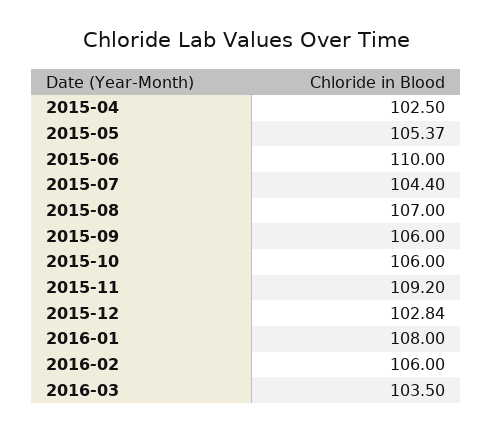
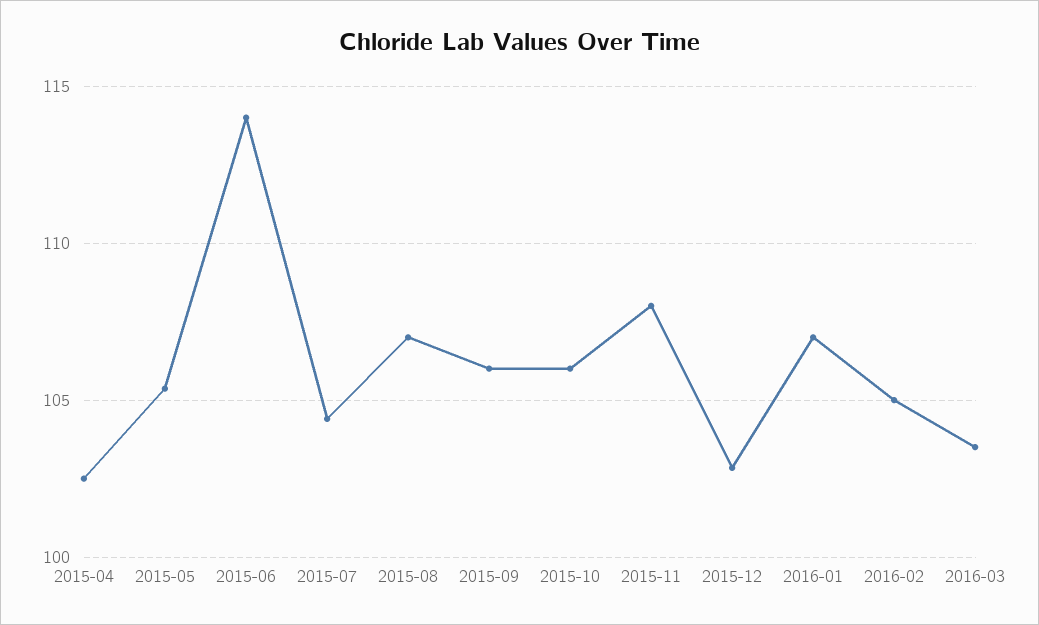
  {
    "2015-04": 102.5,
    "2015-05": 105.37,
-   "2015-06": 110,
+   "2015-06": 114,
    "2015-07": 104.4,
    "2015-08": 107,
    "2015-09": 106,
    "2015-10": 106,
-   "2015-11": 109.2,
+   "2015-11": 108,
    "2015-12": 102.84,
-   "2016-01": 108,
+   "2016-01": 107,
-   "2016-02": 106,
+   "2016-02": 105,
    "2016-03": 103.5
  }

